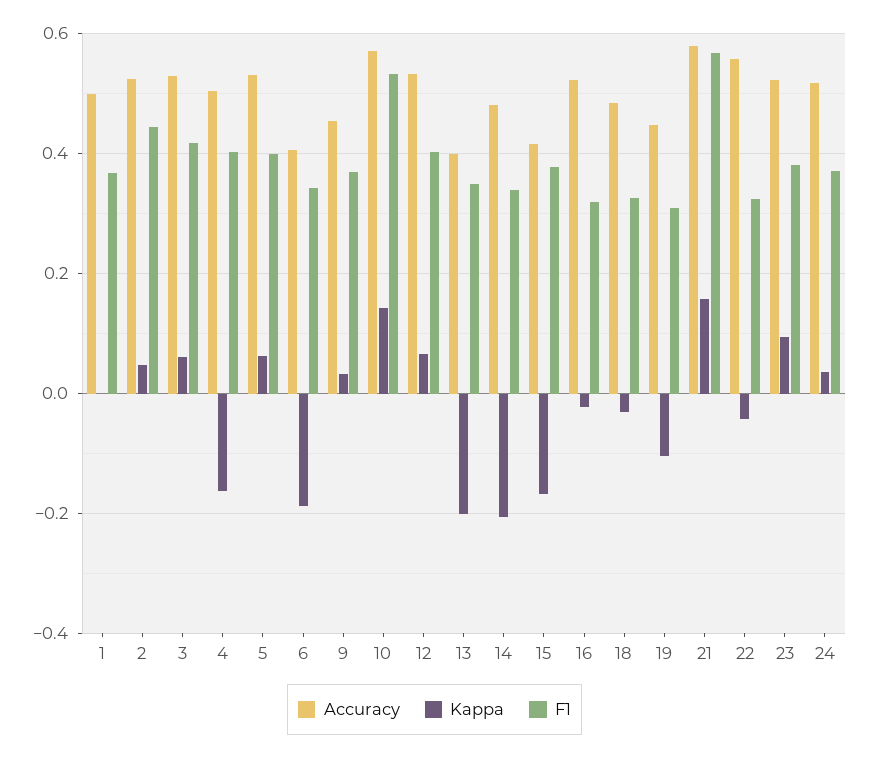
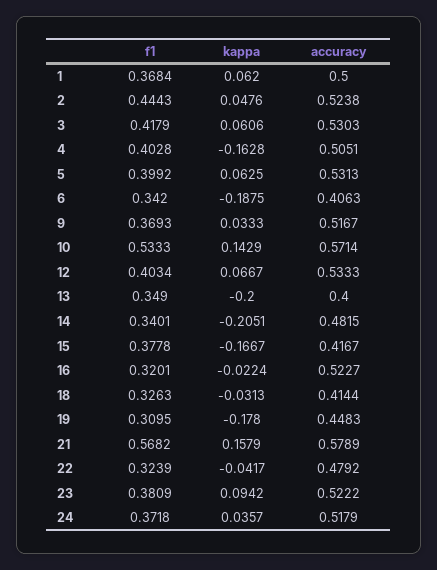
  {
    "Accuracy": {
      "1": 0.5,
      "2": 0.5238,
      "3": 0.5303,
      "4": 0.5051,
      "5": 0.5313,
      "6": 0.4063,
-     "9": 0.46,
+     "9": 0.5167,
      "10": 0.5714,
      "12": 0.5333,
      "13": 0.4,
      "14": 0.4815,
      "15": 0.4167,
      "16": 0.5227,
-     "18": 0.48,
+     "18": 0.4144,
      "19": 0.4483,
      "21": 0.5789,
-     "22": 0.56,
+     "22": 0.4792,
      "23": 0.5222,
      "24": 0.5179
    },
    "Kappa": {
-     "1": 0,
+     "1": 0.062,
      "2": 0.0476,
      "3": 0.0606,
      "4": -0.1628,
      "5": 0.0625,
      "6": -0.1875,
      "9": 0.0333,
      "10": 0.1429,
      "12": 0.0667,
      "13": -0.2,
      "14": -0.2051,
      "15": -0.1667,
      "16": -0.0224,
      "18": -0.0313,
-     "19": -0.1,
+     "19": -0.178,
      "21": 0.1579,
      "22": -0.0417,
      "23": 0.0942,
      "24": 0.0357
    },
    "F1": {
      "1": 0.3684,
      "2": 0.4443,
      "3": 0.4179,
      "4": 0.4028,
      "5": 0.3992,
      "6": 0.342,
      "9": 0.3693,
      "10": 0.5333,
      "12": 0.4034,
      "13": 0.349,
      "14": 0.3401,
      "15": 0.3778,
      "16": 0.3201,
      "18": 0.3263,
      "19": 0.3095,
      "21": 0.5682,
      "22": 0.3239,
      "23": 0.3809,
      "24": 0.3718
    }
  }

